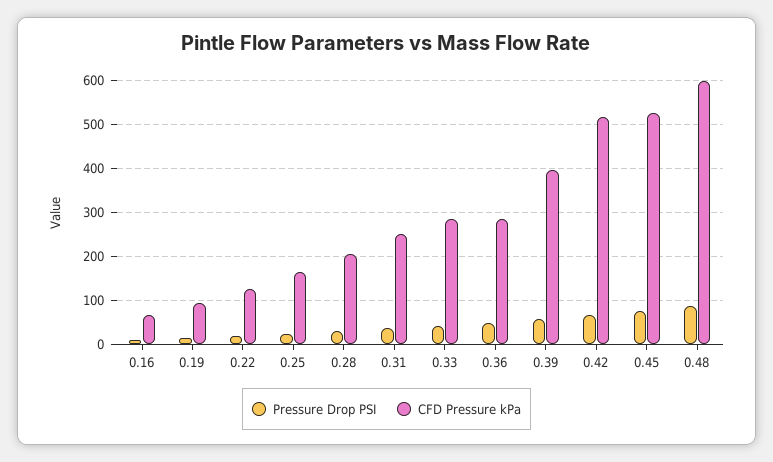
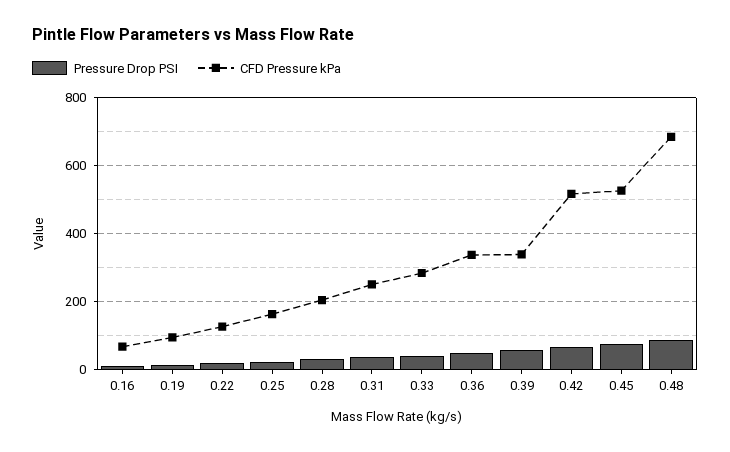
  {
    "Pressure Drop PSI": {
      "0.16": 0,
      "0.19": 20,
      "0.22": 20,
      "0.25": 20,
      "0.28": 20,
      "0.31": 40,
      "0.33": 40,
      "0.36": 40,
      "0.39": 60,
      "0.42": 60,
      "0.45": 80,
      "0.48": 80
    },
    "CFD Pressure kPa": {
      "0.16": 60,
      "0.19": 100,
      "0.22": 120,
      "0.25": 160,
      "0.28": 200,
      "0.31": 260,
      "0.33": 280,
-     "0.36": 280,
+     "0.36": 340,
-     "0.39": 400,
+     "0.39": 340,
      "0.42": 520,
      "0.45": 520,
-     "0.48": 600
+     "0.48": 680
    }
  }

